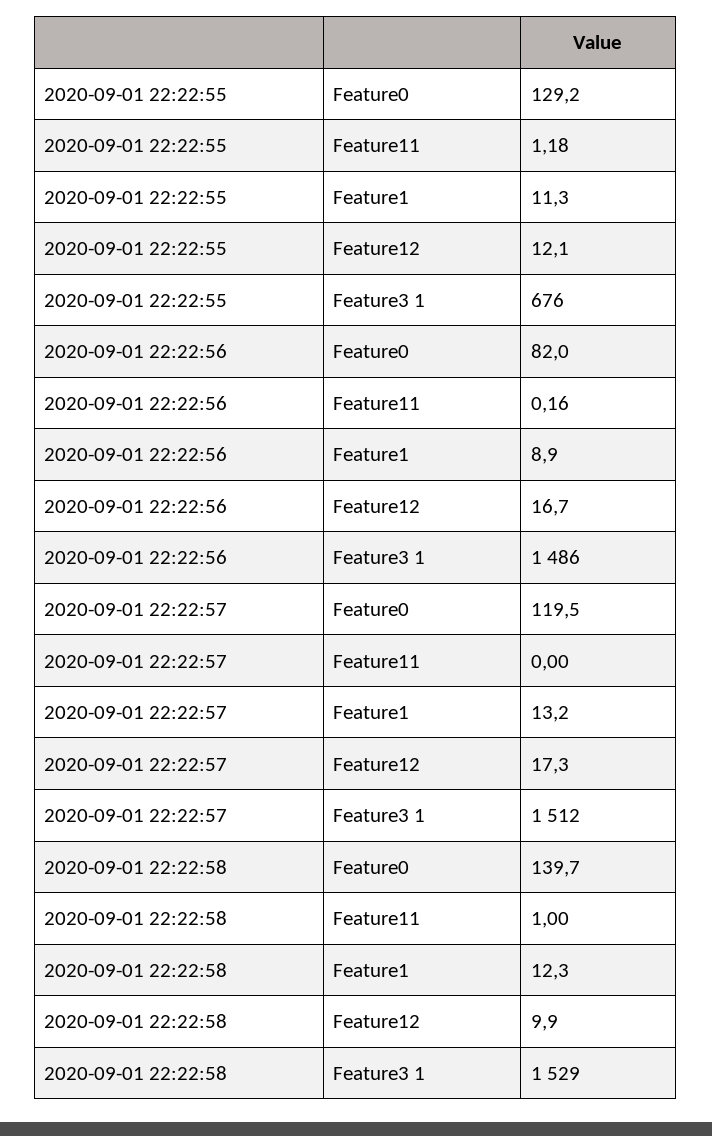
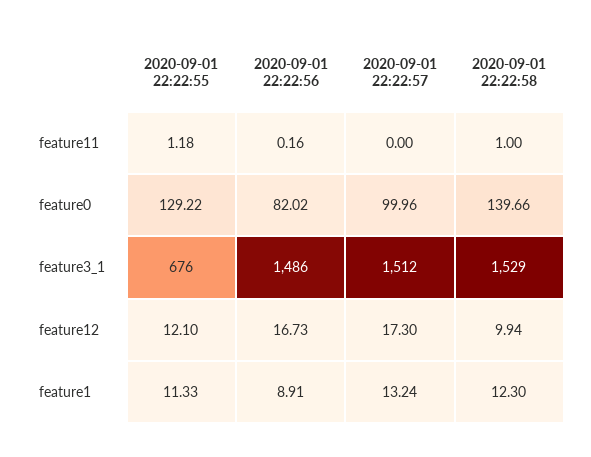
  {
    "2020-09-01 22:22:55": {
      "Feature0": 129.22,
      "Feature11": 1.18,
      "Feature1": 11.33,
      "Feature12": 12.1,
      "Feature3 1": 676
    },
    "2020-09-01 22:22:56": {
      "Feature0": 82.02,
      "Feature11": 0.16,
      "Feature1": 8.91,
      "Feature12": 16.73,
      "Feature3 1": 1486
    },
    "2020-09-01 22:22:57": {
-     "Feature0": 119.5,
+     "Feature0": 99.96,
      "Feature11": 0,
      "Feature1": 13.24,
      "Feature12": 17.3,
      "Feature3 1": 1512
    },
    "2020-09-01 22:22:58": {
      "Feature0": 139.66,
      "Feature11": 1,
      "Feature1": 12.3,
      "Feature12": 9.94,
      "Feature3 1": 1529
    }
  }

